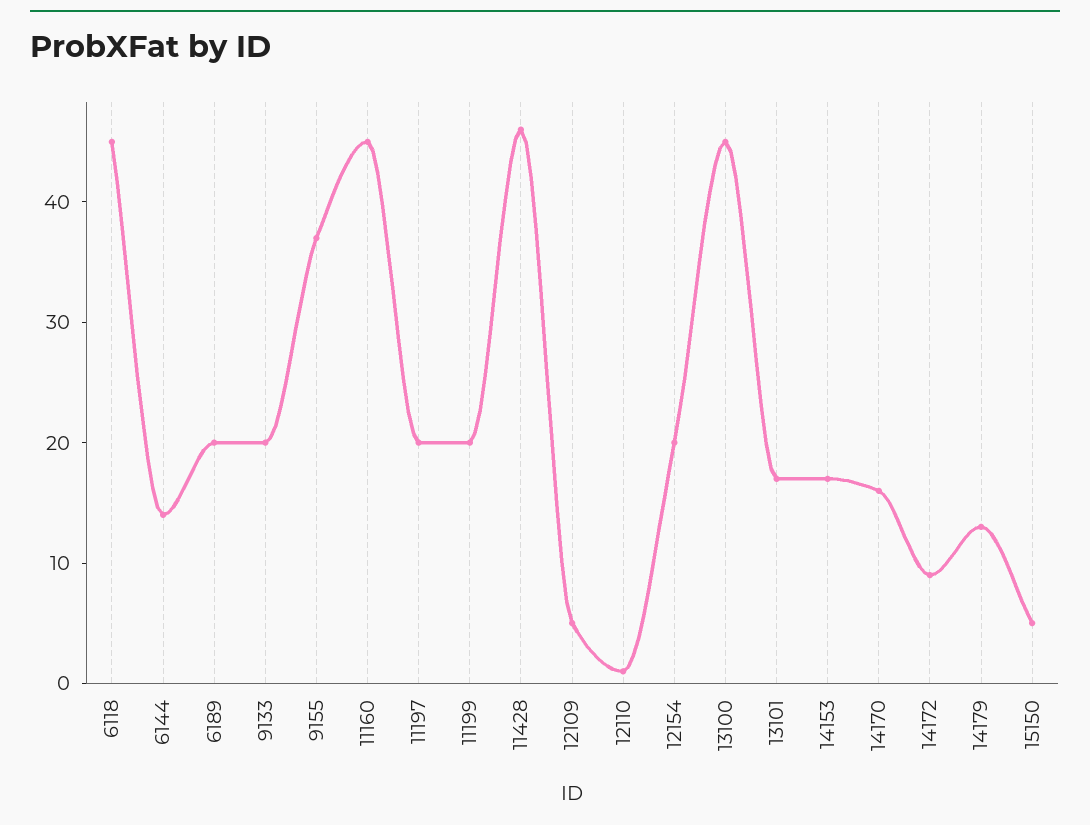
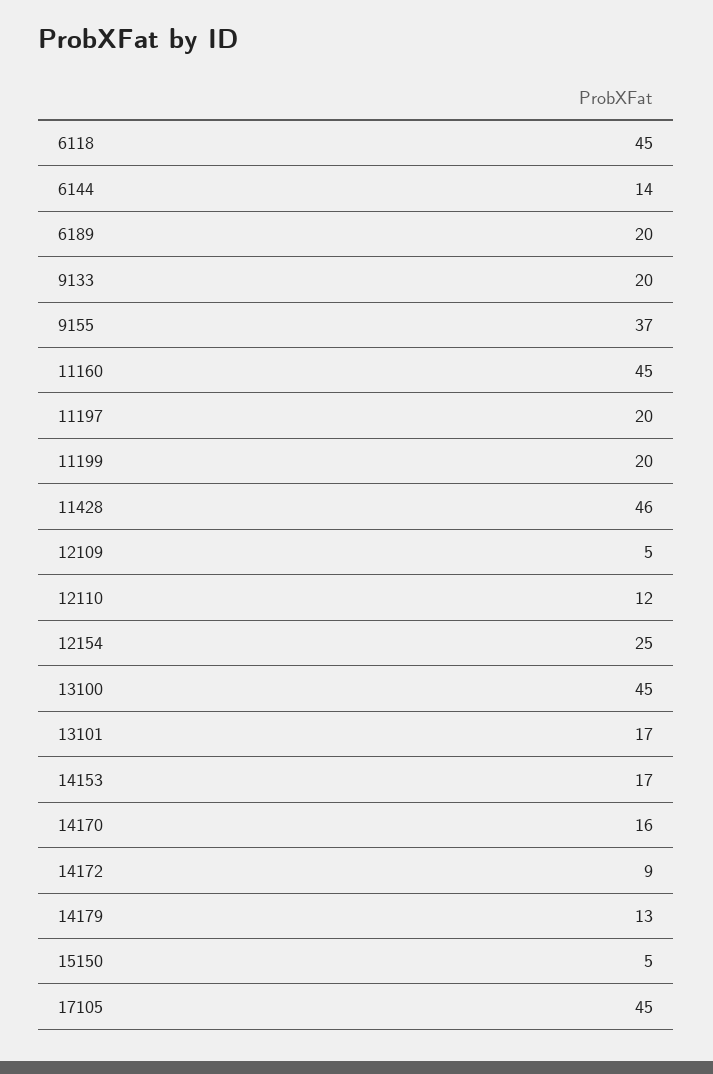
  {
    "6118": 45,
    "6144": 14,
    "6189": 20,
    "9133": 20,
    "9155": 37,
    "11160": 45,
    "11197": 20,
    "11199": 20,
    "11428": 46,
    "12109": 5,
-   "12110": 1,
+   "12110": 12,
-   "12154": 20,
+   "12154": 25,
    "13100": 45,
    "13101": 17,
    "14153": 17,
    "14170": 16,
    "14172": 9,
    "14179": 13,
-   "15150": 5
+   "15150": 5,
+   "17105": 45
  }

